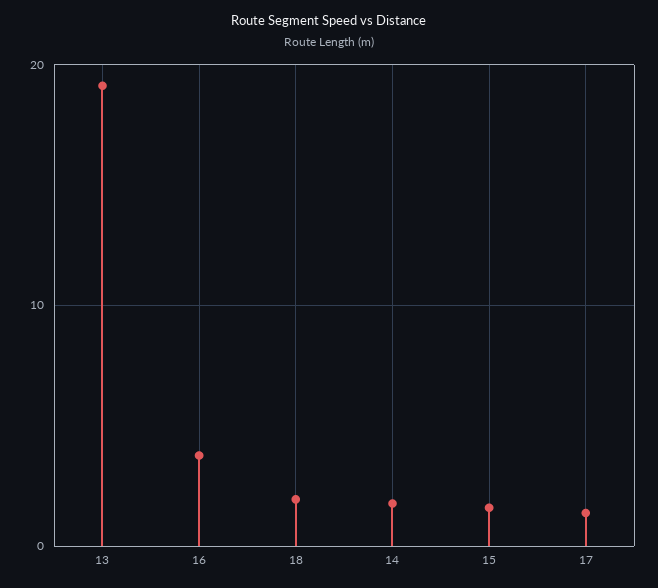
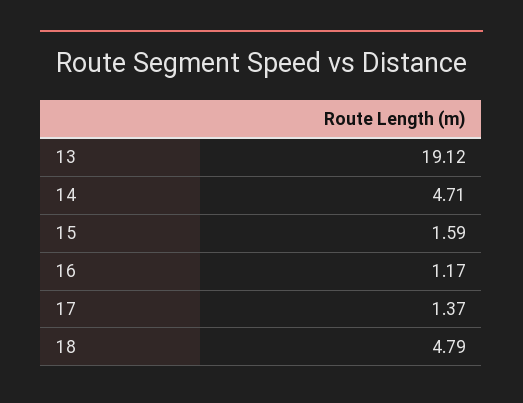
  {
    "13": 19.12,
-   "16": 4,
+   "16": 1.17,
-   "18": 2,
+   "18": 4.79,
-   "14": 2,
+   "14": 4.71,
    "15": 1.59,
    "17": 1.37
  }

